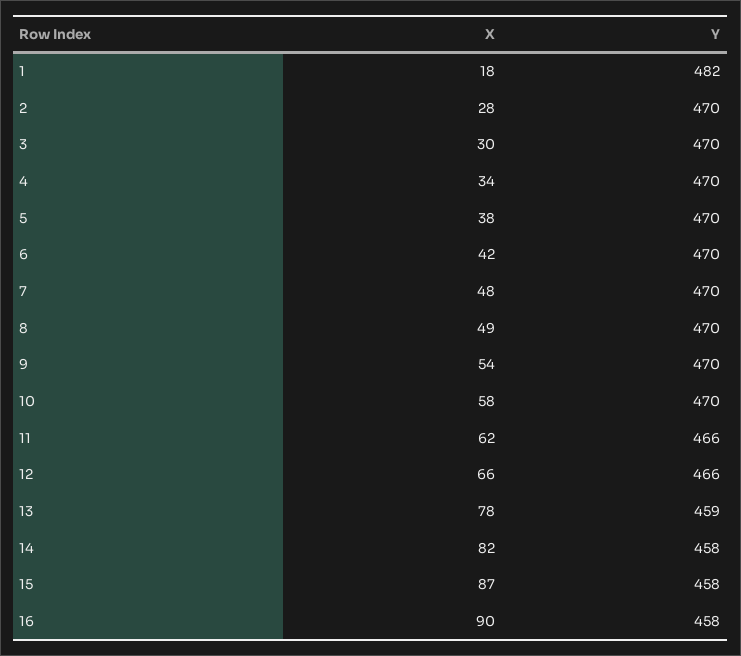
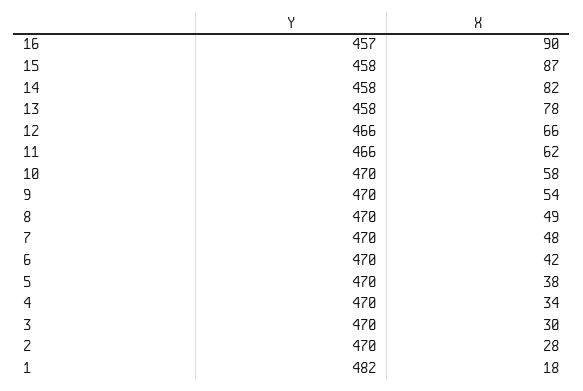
  {
    "X": {
      "1": 18,
      "2": 28,
      "3": 30,
      "4": 34,
      "5": 38,
      "6": 42,
      "7": 48,
      "8": 49,
      "9": 54,
      "10": 58,
      "11": 62,
      "12": 66,
      "13": 78,
      "14": 82,
      "15": 87,
      "16": 90
    },
    "Y": {
      "1": 482,
      "2": 470,
      "3": 470,
      "4": 470,
      "5": 470,
      "6": 470,
      "7": 470,
      "8": 470,
      "9": 470,
      "10": 470,
      "11": 466,
      "12": 466,
-     "13": 459,
+     "13": 458,
      "14": 458,
      "15": 458,
-     "16": 458
+     "16": 457
    }
  }

